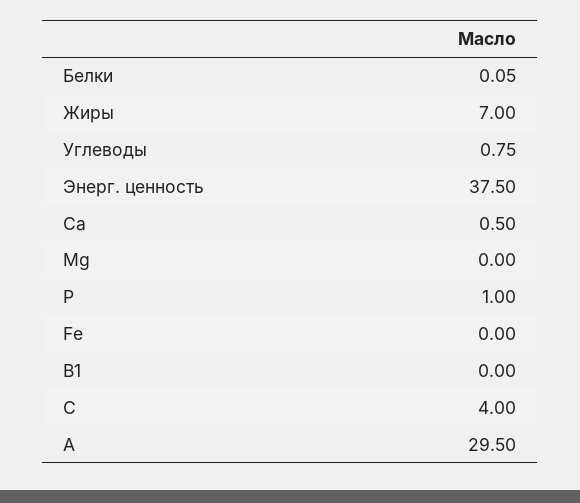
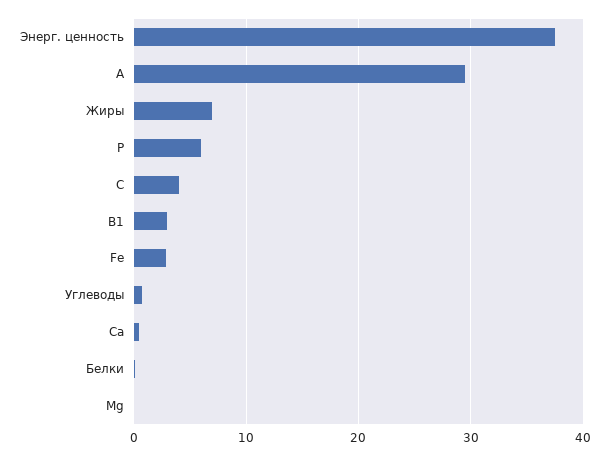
  {
    "Белки": 0.05,
    "Жиры": 7,
    "Углеводы": 0.75,
    "Энерг. ценность": 37.5,
    "Са": 0.5,
    "Mg": 0,
-   "Р": 1,
+   "Р": 6,
-   "Fe": 0,
+   "Fe": 3,
-   "В1": 0,
+   "В1": 3,
    "С": 4,
    "А": 29.5
  }

